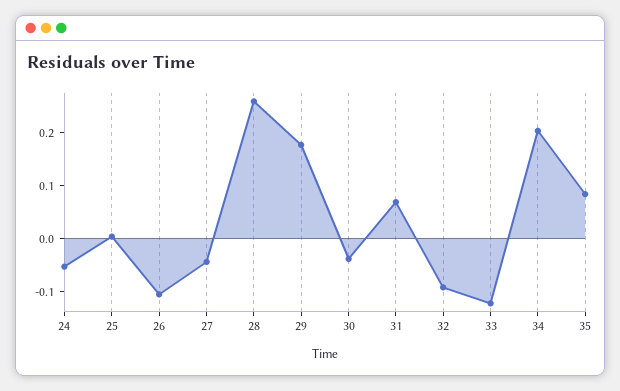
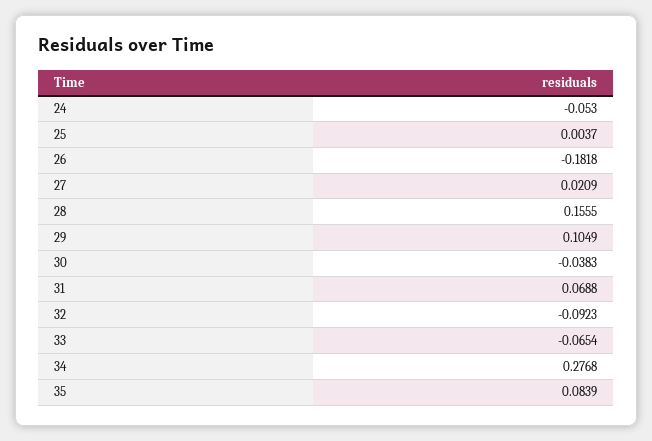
  {
    "24": -0.053,
    "25": 0.0037,
-   "26": -0.1,
+   "26": -0.1818,
-   "27": -0.04,
+   "27": 0.0209,
-   "28": 0.26,
+   "28": 0.1555,
-   "29": 0.18,
+   "29": 0.1049,
    "30": -0.0383,
    "31": 0.0688,
    "32": -0.0923,
-   "33": -0.12,
+   "33": -0.0654,
-   "34": 0.2,
+   "34": 0.2768,
    "35": 0.0839
  }

